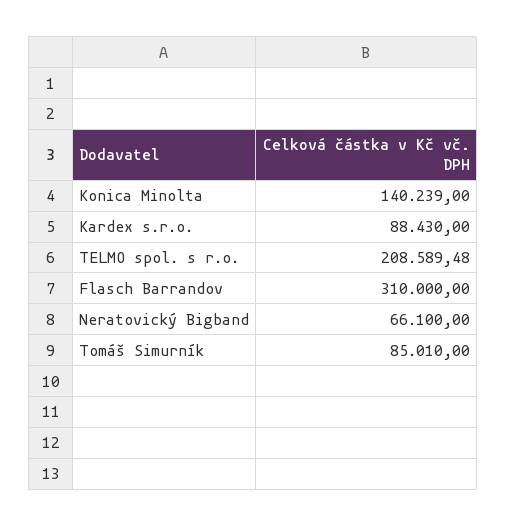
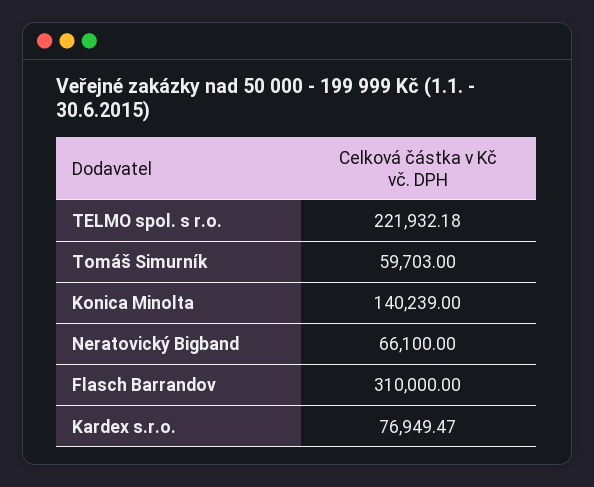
  {
    "Konica Minolta": 140239,
-   "Kardex s.r.o.": 88430,
+   "Kardex s.r.o.": 76949.47,
-   "TELMO spol. s r.o.": 208589.48,
+   "TELMO spol. s r.o.": 221932.18,
    "Flasch Barrandov": 310000,
    "Neratovický Bigband": 66100,
-   "Tomáš Simurník": 85010
+   "Tomáš Simurník": 59703
  }

